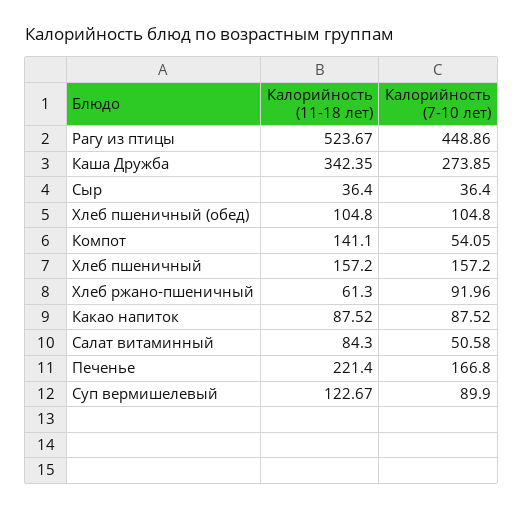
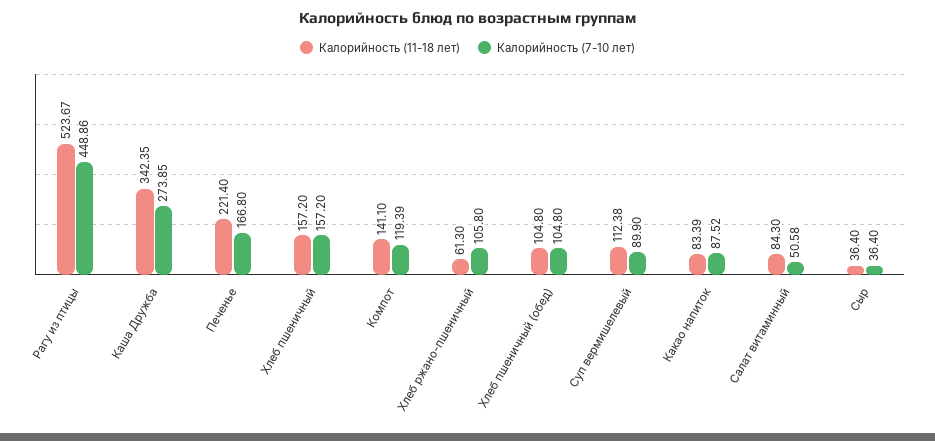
  {
    "Калорийность (11-18 лет)": {
      "Рагу из птицы": 523.67,
      "Каша Дружба": 342.35,
      "Сыр": 36.4,
      "Хлеб пшеничный (обед)": 104.8,
      "Компот": 141.1,
      "Хлеб пшеничный": 157.2,
      "Хлеб ржано-пшеничный": 61.3,
-     "Какао напиток": 87.52,
+     "Какао напиток": 83.39,
      "Салат витаминный": 84.3,
      "Печенье": 221.4,
-     "Суп вермишелевый": 122.67
+     "Суп вермишелевый": 112.38
    },
    "Калорийность (7-10 лет)": {
      "Рагу из птицы": 448.86,
      "Каша Дружба": 273.85,
      "Сыр": 36.4,
      "Хлеб пшеничный (обед)": 104.8,
-     "Компот": 54.05,
+     "Компот": 119.39,
      "Хлеб пшеничный": 157.2,
-     "Хлеб ржано-пшеничный": 91.96,
+     "Хлеб ржано-пшеничный": 105.8,
      "Какао напиток": 87.52,
      "Салат витаминный": 50.58,
      "Печенье": 166.8,
      "Суп вермишелевый": 89.9
    }
  }

